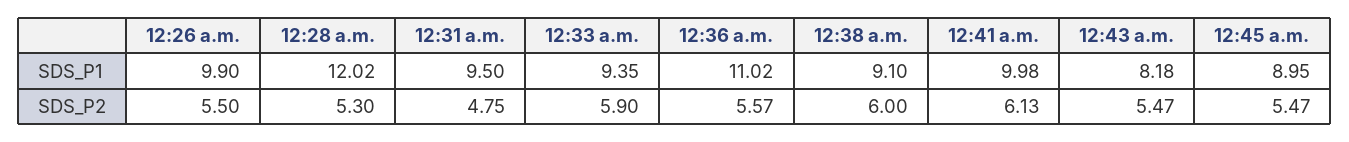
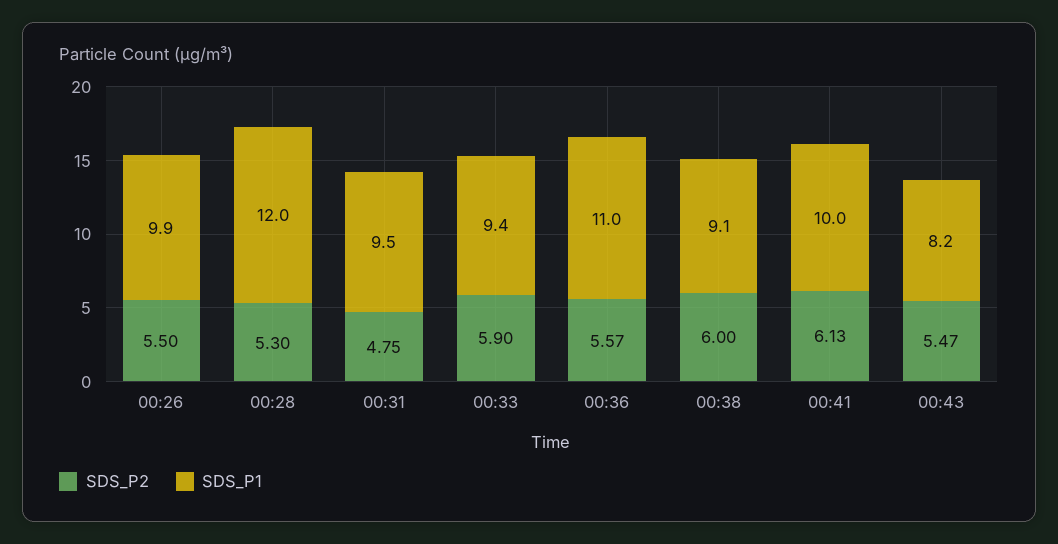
  {
    "SDS_P1": {
      "12:26 a.m.": 9.9,
      "12:28 a.m.": 12.02,
      "12:31 a.m.": 9.5,
      "12:33 a.m.": 9.35,
      "12:36 a.m.": 11.02,
      "12:38 a.m.": 9.1,
      "12:41 a.m.": 9.98,
-     "12:43 a.m.": 8.18,
+     "12:43 a.m.": 8.18
-     "12:45 a.m.": 8.95
    },
    "SDS_P2": {
      "12:26 a.m.": 5.5,
      "12:28 a.m.": 5.3,
      "12:31 a.m.": 4.75,
      "12:33 a.m.": 5.9,
      "12:36 a.m.": 5.57,
      "12:38 a.m.": 6,
      "12:41 a.m.": 6.13,
-     "12:43 a.m.": 5.47,
+     "12:43 a.m.": 5.47
-     "12:45 a.m.": 5.47
    }
  }

